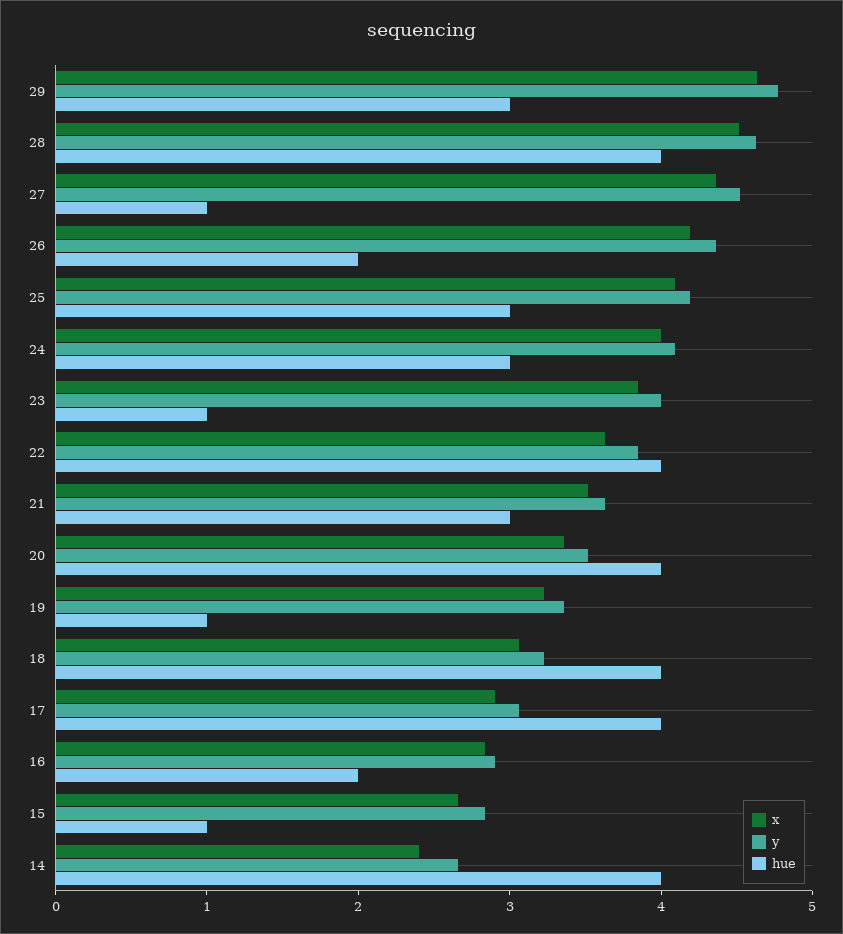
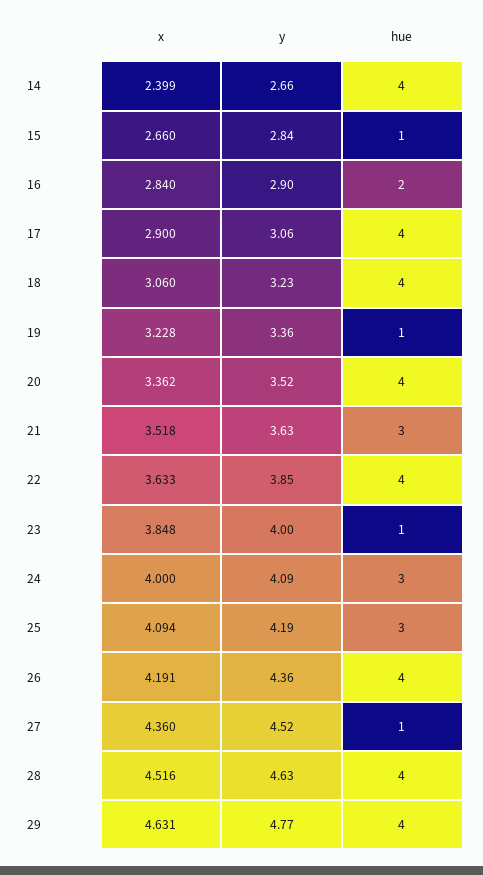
  {
    "x": {
      "29": 4.631,
      "28": 4.516,
      "27": 4.36,
      "26": 4.191,
      "25": 4.094,
      "24": 4,
      "23": 3.848,
      "22": 3.633,
      "21": 3.518,
      "20": 3.362,
      "19": 3.228,
      "18": 3.06,
      "17": 2.9,
      "16": 2.84,
      "15": 2.66,
      "14": 2.399
    },
    "y": {
      "29": 4.77,
      "28": 4.63,
      "27": 4.52,
      "26": 4.36,
      "25": 4.19,
      "24": 4.09,
      "23": 4,
      "22": 3.85,
      "21": 3.63,
      "20": 3.52,
      "19": 3.36,
      "18": 3.23,
      "17": 3.06,
      "16": 2.9,
      "15": 2.84,
      "14": 2.66
    },
    "hue": {
-     "29": 3,
+     "29": 4,
      "28": 4,
      "27": 1,
-     "26": 2,
+     "26": 4,
      "25": 3,
      "24": 3,
      "23": 1,
      "22": 4,
      "21": 3,
      "20": 4,
      "19": 1,
      "18": 4,
      "17": 4,
      "16": 2,
      "15": 1,
      "14": 4
    }
  }

